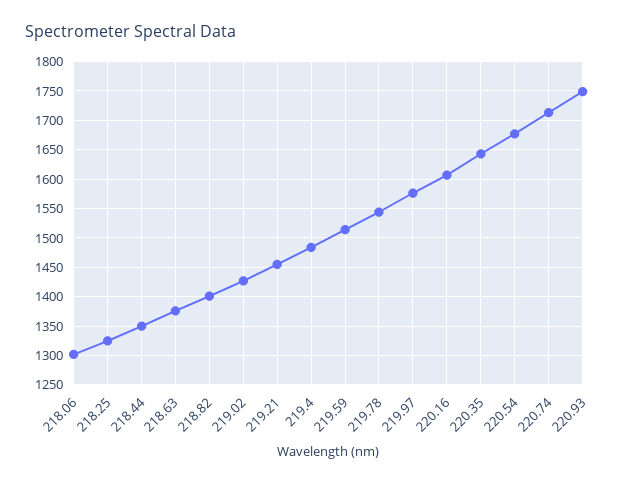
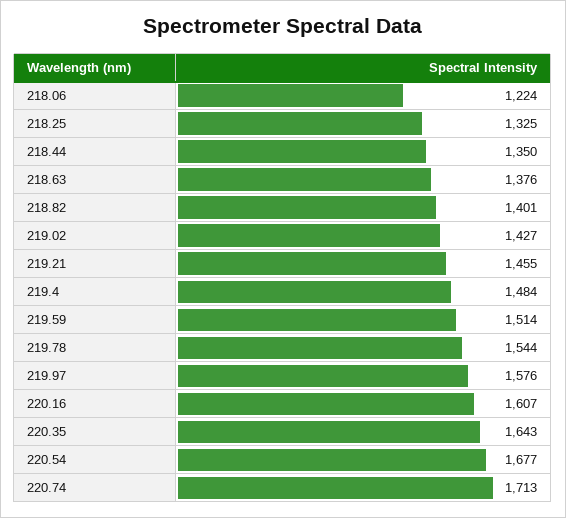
  {
-   "218.06": 1300,
+   "218.06": 1224,
    "218.25": 1325,
    "218.44": 1350,
    "218.63": 1376,
    "218.82": 1401,
    "219.02": 1427,
    "219.21": 1455,
    "219.4": 1484,
    "219.59": 1514,
    "219.78": 1544,
    "219.97": 1576,
    "220.16": 1607,
    "220.35": 1643,
    "220.54": 1677,
-   "220.74": 1713,
+   "220.74": 1713
-   "220.93": 1750
  }

